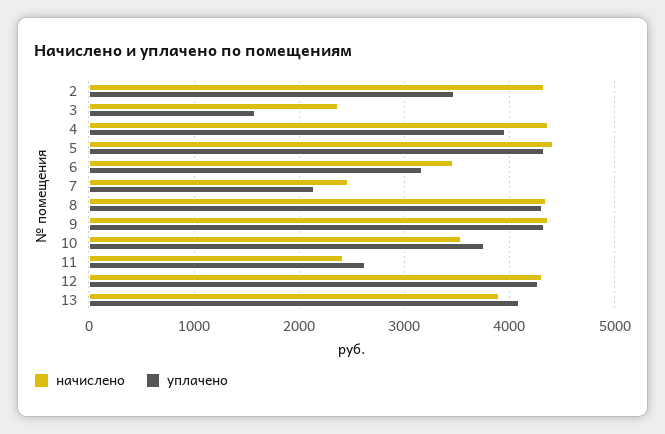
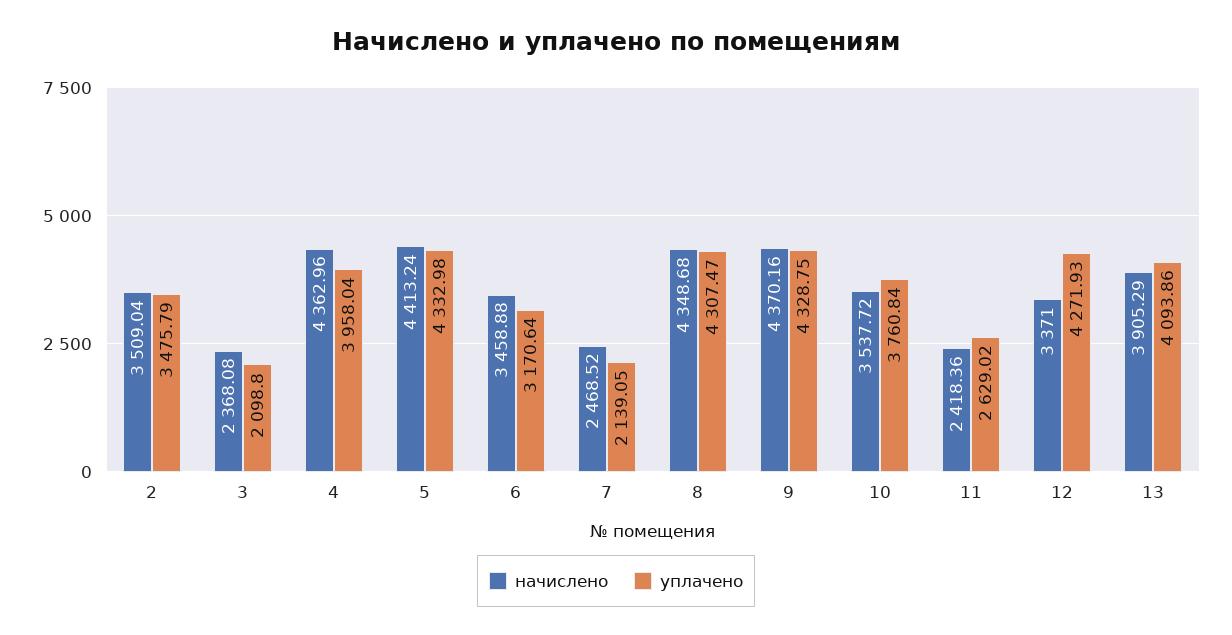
  {
    "начислено": {
-     "2": 4300,
+     "2": 3509.04,
      "3": 2368.08,
      "4": 4362.96,
      "5": 4413.24,
      "6": 3458.88,
      "7": 2468.52,
      "8": 4348.68,
      "9": 4370.16,
      "10": 3537.72,
      "11": 2418.36,
-     "12": 4300,
+     "12": 3371,
      "13": 3905.29
    },
    "уплачено": {
      "2": 3475.79,
-     "3": 1600,
+     "3": 2098.8,
      "4": 3958.04,
      "5": 4332.98,
      "6": 3170.64,
      "7": 2139.05,
      "8": 4307.47,
      "9": 4328.75,
      "10": 3760.84,
      "11": 2629.02,
      "12": 4271.93,
      "13": 4093.86
    }
  }

